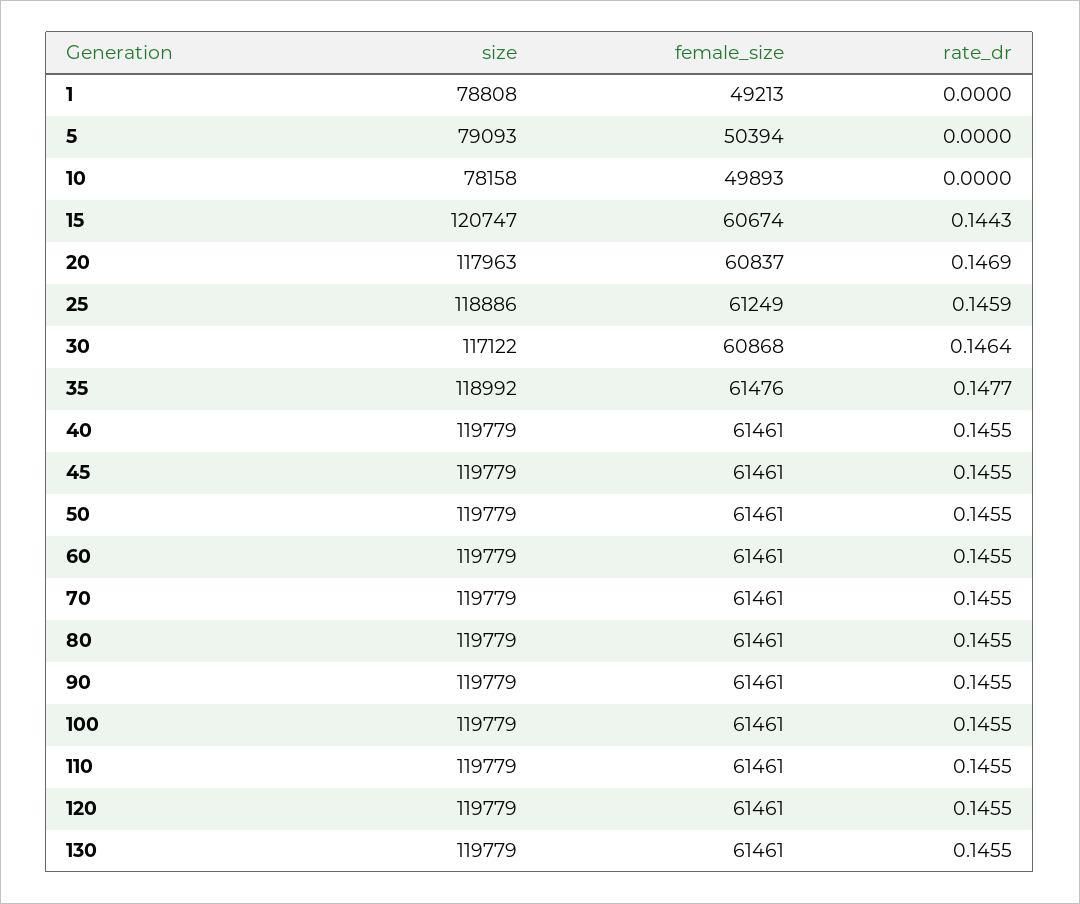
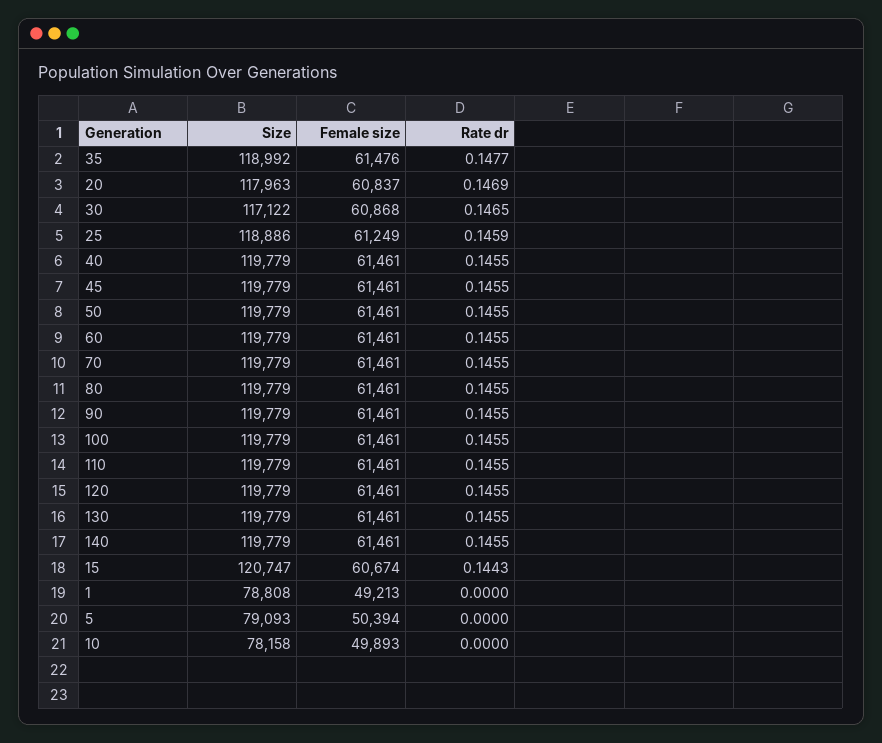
  {
    "size": {
      "1": 78808,
      "5": 79093,
      "10": 78158,
      "15": 120747,
      "20": 117963,
      "25": 118886,
      "30": 117122,
      "35": 118992,
      "40": 119779,
      "45": 119779,
      "50": 119779,
      "60": 119779,
      "70": 119779,
      "80": 119779,
      "90": 119779,
      "100": 119779,
      "110": 119779,
      "120": 119779,
-     "130": 119779
+     "130": 119779,
+     "140": 119779
    },
    "female_size": {
      "1": 49213,
      "5": 50394,
      "10": 49893,
      "15": 60674,
      "20": 60837,
      "25": 61249,
      "30": 60868,
      "35": 61476,
      "40": 61461,
      "45": 61461,
      "50": 61461,
      "60": 61461,
      "70": 61461,
      "80": 61461,
      "90": 61461,
      "100": 61461,
      "110": 61461,
      "120": 61461,
-     "130": 61461
+     "130": 61461,
+     "140": 61461
    },
    "rate_dr": {
      "1": 0,
      "5": 0,
      "10": 0,
      "15": 0.1443,
      "20": 0.1469,
      "25": 0.1459,
-     "30": 0.1464,
+     "30": 0.1465,
      "35": 0.1477,
      "40": 0.1455,
      "45": 0.1455,
      "50": 0.1455,
      "60": 0.1455,
      "70": 0.1455,
      "80": 0.1455,
      "90": 0.1455,
      "100": 0.1455,
      "110": 0.1455,
      "120": 0.1455,
-     "130": 0.1455
+     "130": 0.1455,
+     "140": 0.1455
    }
  }

